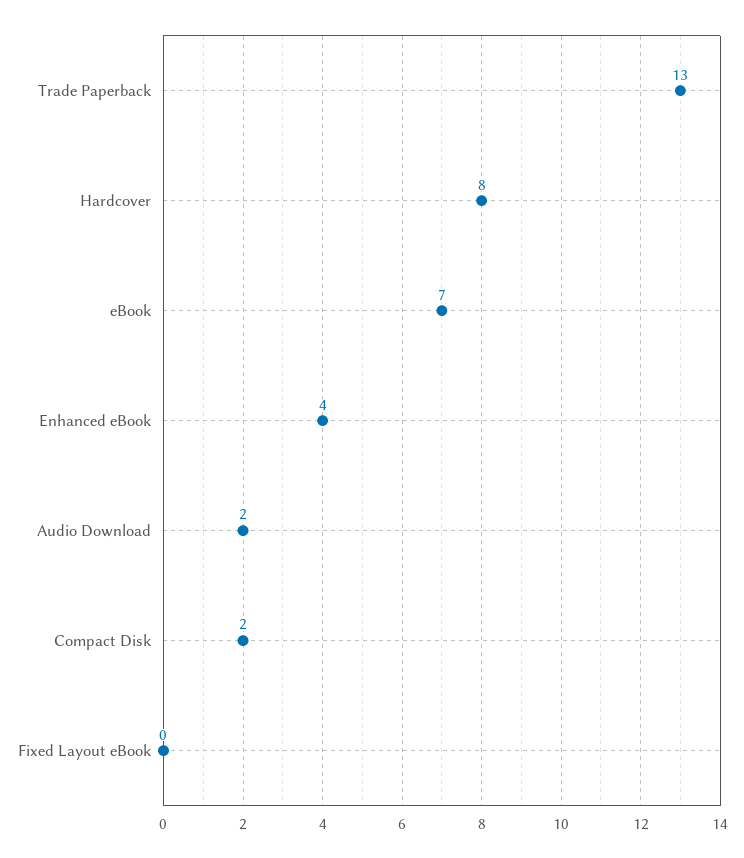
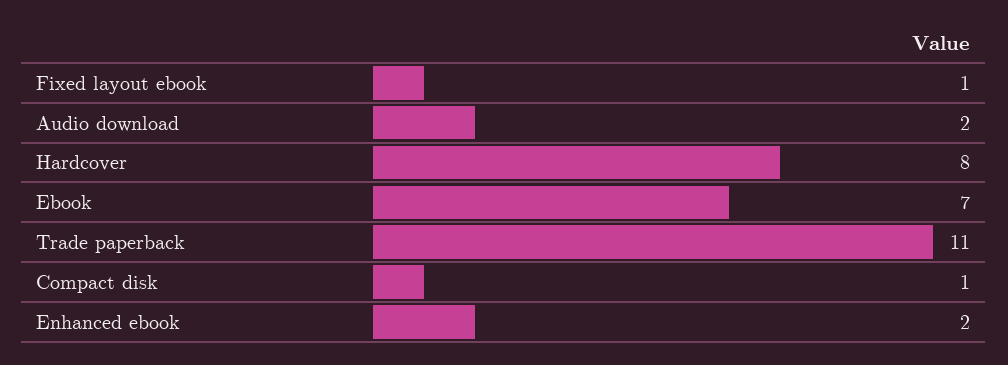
  {
-   "Trade Paperback": 13,
+   "Trade Paperback": 11,
    "Hardcover": 8,
    "eBook": 7,
-   "Enhanced eBook": 4,
+   "Enhanced eBook": 2,
    "Audio Download": 2,
-   "Compact Disk": 2,
+   "Compact Disk": 1,
-   "Fixed Layout eBook": 0
+   "Fixed Layout eBook": 1
  }

